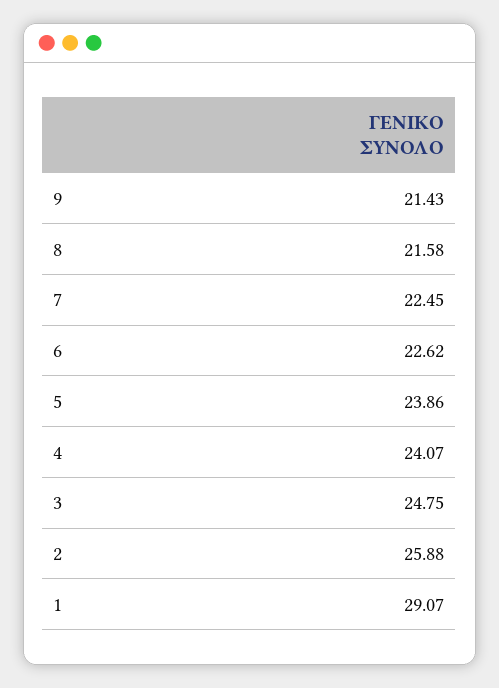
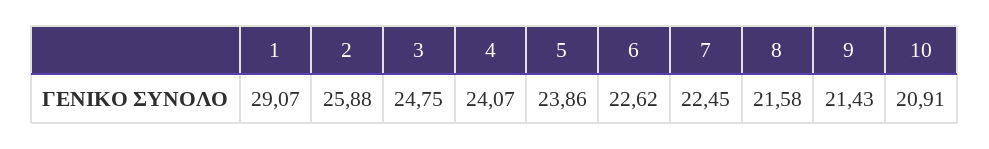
  {
    "9": 21.43,
    "8": 21.58,
    "7": 22.45,
    "6": 22.62,
    "5": 23.86,
    "4": 24.07,
    "3": 24.75,
    "2": 25.88,
-   "1": 29.07
+   "1": 29.07,
+   "10": 20.91
  }

